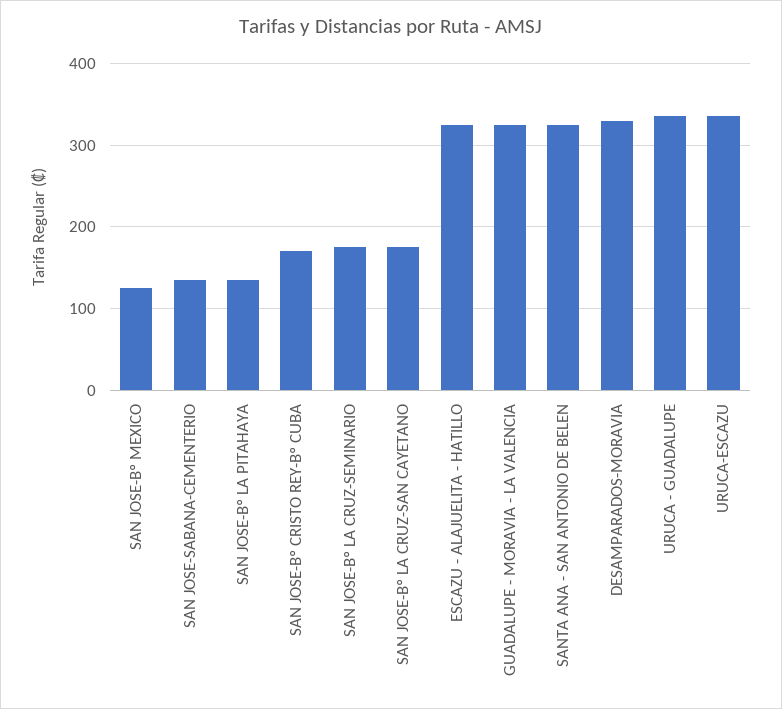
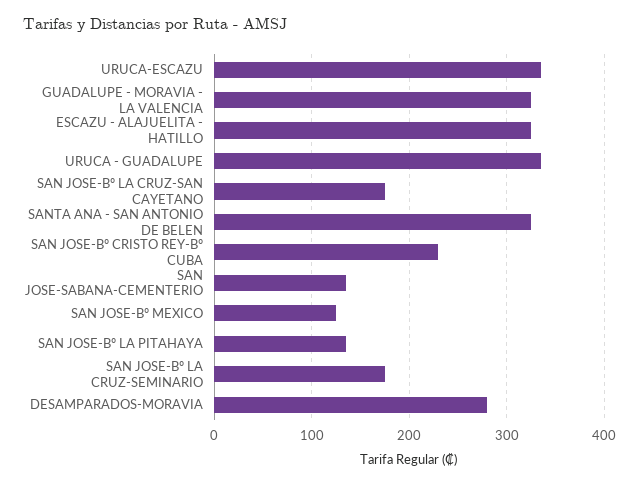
  {
    "SAN JOSE-Bº MEXICO": 130,
    "SAN JOSE-SABANA-CEMENTERIO": 140,
    "SAN JOSE-Bº LA PITAHAYA": 140,
-   "SAN JOSE-Bº CRISTO REY-Bº CUBA": 170,
+   "SAN JOSE-Bº CRISTO REY-Bº CUBA": 230,
    "SAN JOSE-Bº LA CRUZ-SEMINARIO": 180,
    "SAN JOSE-Bº LA CRUZ-SAN CAYETANO": 180,
    "ESCAZU - ALAJUELITA - HATILLO": 330,
    "GUADALUPE - MORAVIA - LA VALENCIA": 330,
    "SANTA ANA - SAN ANTONIO DE BELEN": 330,
-   "DESAMPARADOS-MORAVIA": 330,
+   "DESAMPARADOS-MORAVIA": 280,
    "URUCA - GUADALUPE": 340,
    "URUCA-ESCAZU": 340
  }

